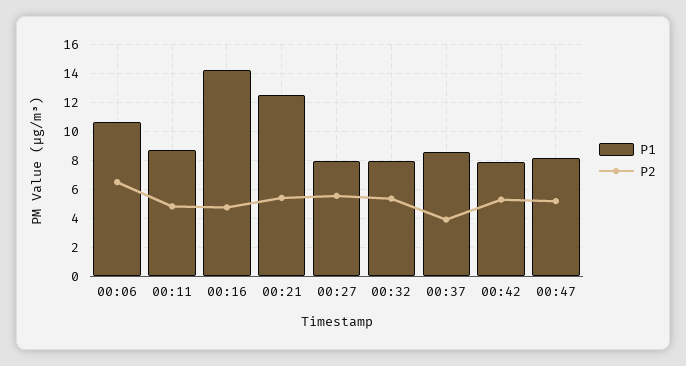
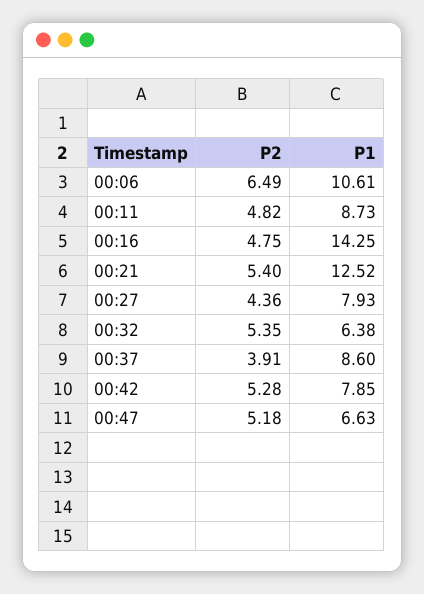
  {
    "P1": {
      "00:06": 10.61,
      "00:11": 8.73,
      "00:16": 14.25,
      "00:21": 12.52,
      "00:27": 7.93,
-     "00:32": 8,
+     "00:32": 6.38,
      "00:37": 8.6,
      "00:42": 7.85,
-     "00:47": 8
+     "00:47": 6.63
    },
    "P2": {
      "00:06": 6.49,
      "00:11": 4.82,
      "00:16": 4.75,
      "00:21": 5.4,
-     "00:27": 5.5,
+     "00:27": 4.36,
      "00:32": 5.35,
      "00:37": 3.91,
      "00:42": 5.28,
      "00:47": 5.18
    }
  }

